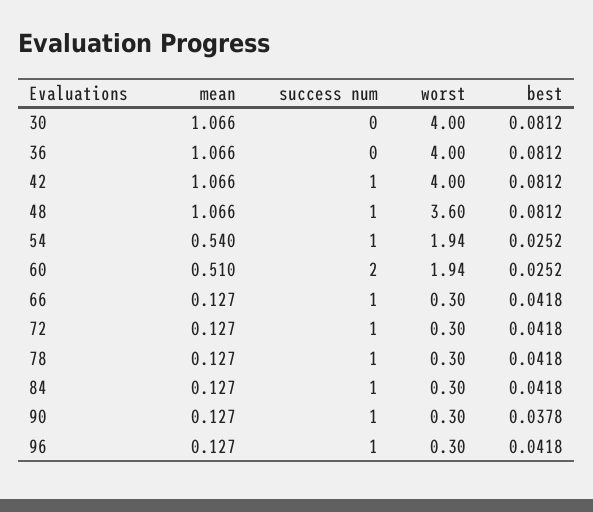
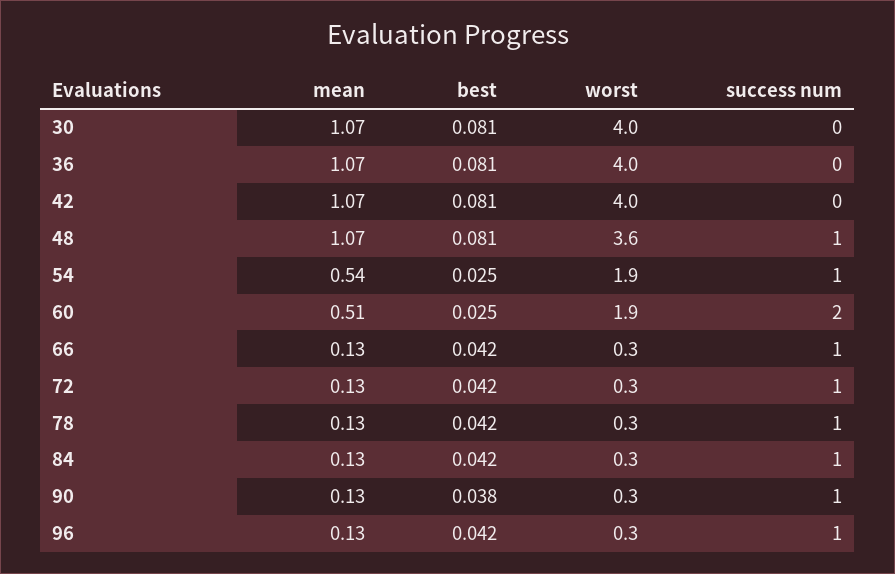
  {
    "mean": {
      "30": 1.066,
      "36": 1.066,
      "42": 1.066,
      "48": 1.066,
      "54": 0.54,
      "60": 0.51,
      "66": 0.127,
      "72": 0.127,
      "78": 0.127,
      "84": 0.127,
      "90": 0.127,
      "96": 0.127
    },
    "success num": {
      "30": 0,
      "36": 0,
-     "42": 1,
+     "42": 0,
      "48": 1,
      "54": 1,
      "60": 2,
      "66": 1,
      "72": 1,
      "78": 1,
      "84": 1,
      "90": 1,
      "96": 1
    },
    "worst": {
      "30": 4,
      "36": 4,
      "42": 4,
      "48": 3.6,
      "54": 1.94,
      "60": 1.94,
      "66": 0.3,
      "72": 0.3,
      "78": 0.3,
      "84": 0.3,
      "90": 0.3,
      "96": 0.3
    },
    "best": {
      "30": 0.0812,
      "36": 0.0812,
      "42": 0.0812,
      "48": 0.0812,
      "54": 0.0252,
      "60": 0.0252,
      "66": 0.0418,
      "72": 0.0418,
      "78": 0.0418,
      "84": 0.0418,
      "90": 0.0378,
      "96": 0.0418
    }
  }

